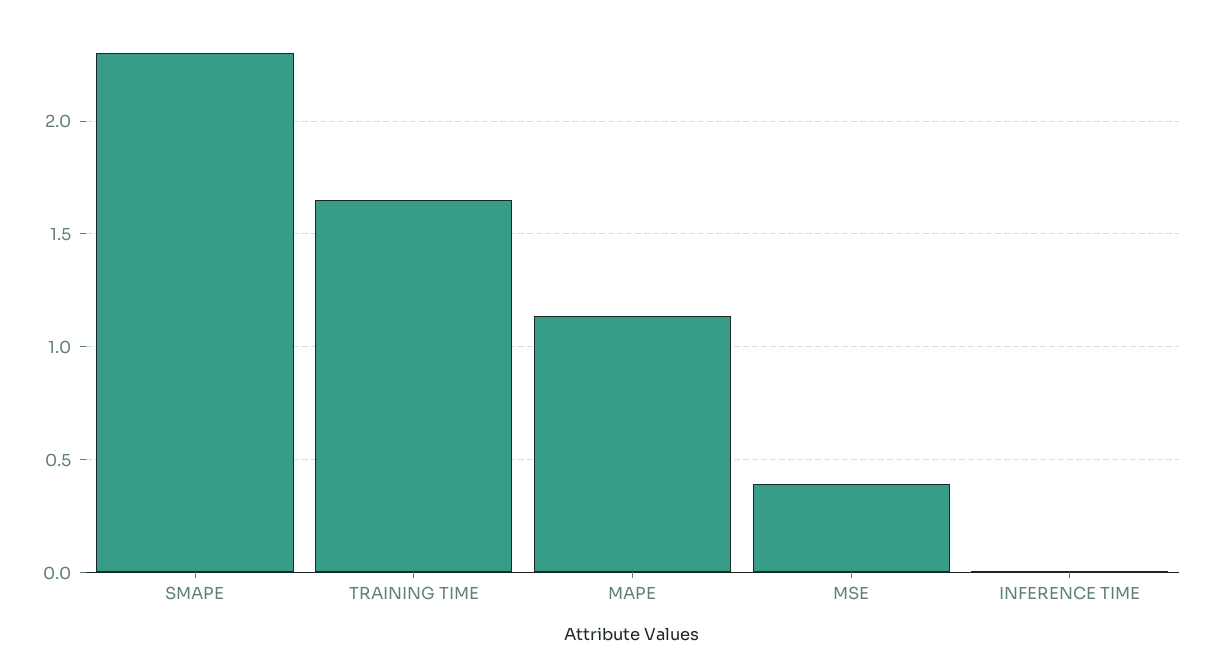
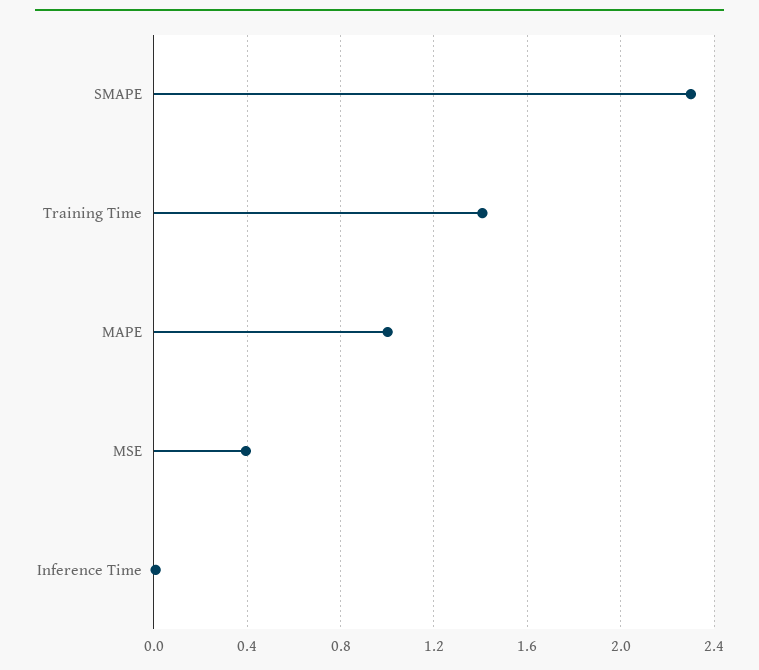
  {
    "SMAPE": 2.3,
-   "TRAINING TIME": 1.65,
+   "TRAINING TIME": 1.4,
-   "MAPE": 1.15,
+   "MAPE": 1,
    "MSE": 0.4,
    "INFERENCE TIME": 0
  }

